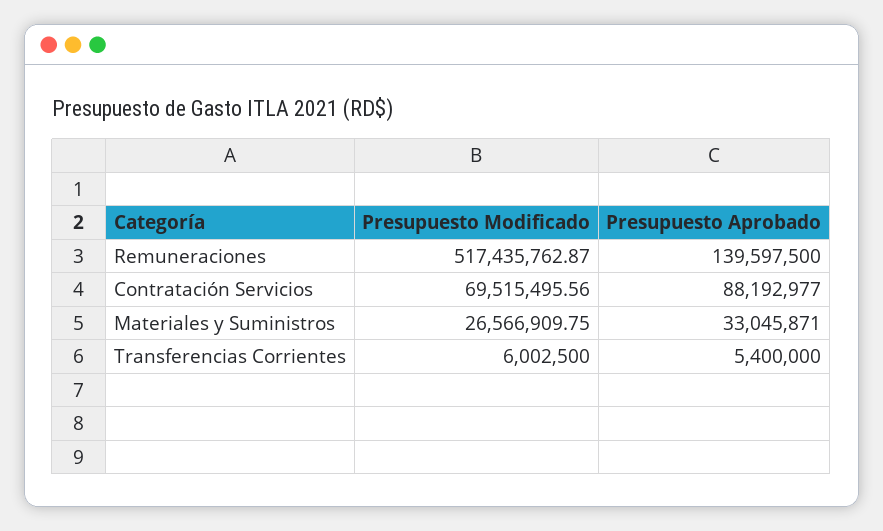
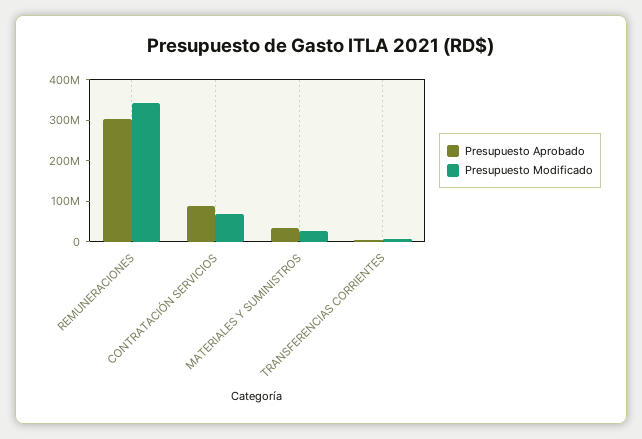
  {
    "Presupuesto Modificado": {
-     "Remuneraciones": 517435762.87,
+     "Remuneraciones": 340000000,
      "Contratación Servicios": 69515495.56,
      "Materiales y Suministros": 26566909.75,
      "Transferencias Corrientes": 6002500
    },
    "Presupuesto Aprobado": {
-     "Remuneraciones": 139597500,
+     "Remuneraciones": 300000000,
      "Contratación Servicios": 88192977,
      "Materiales y Suministros": 33045871,
      "Transferencias Corrientes": 5400000
    }
  }

